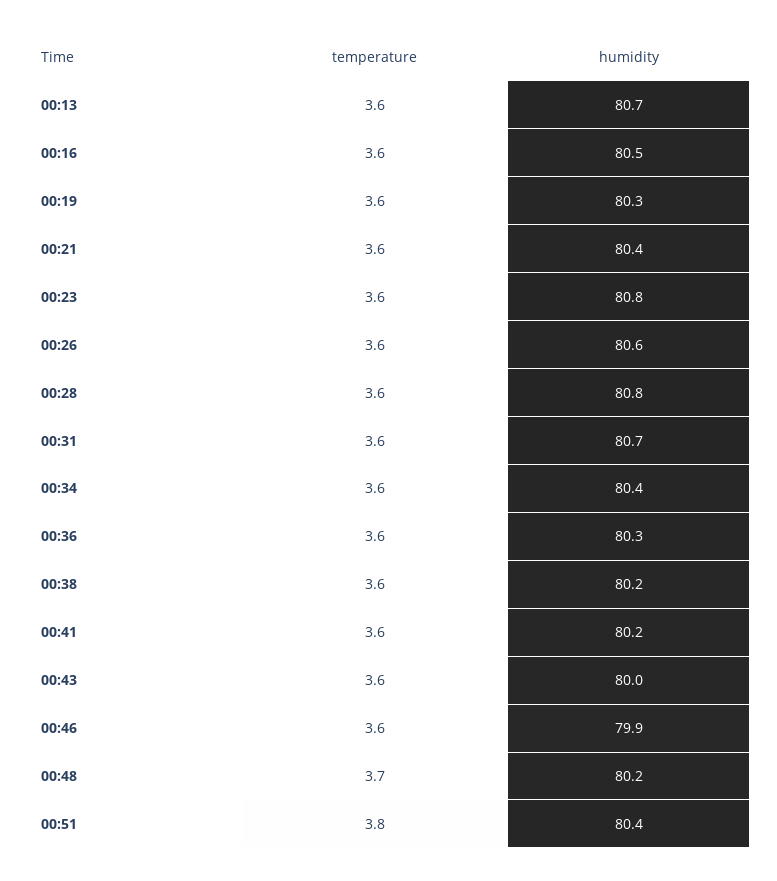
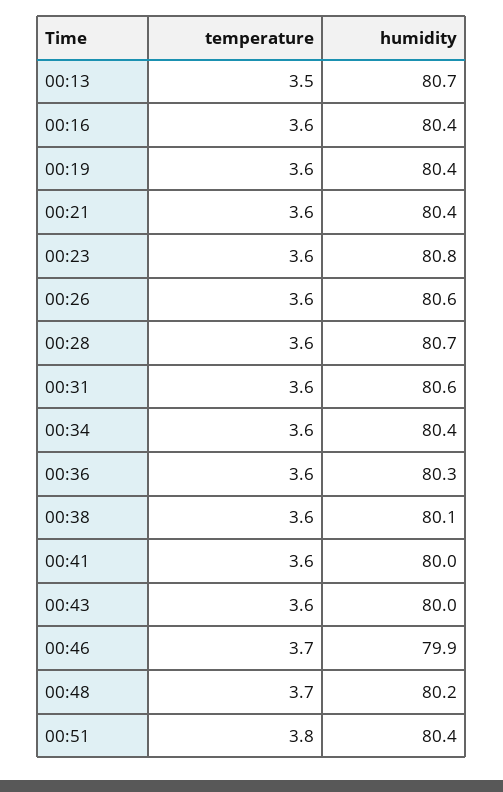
  {
    "temperature": {
-     "00:13": 3.6,
+     "00:13": 3.5,
      "00:16": 3.6,
      "00:19": 3.6,
      "00:21": 3.6,
      "00:23": 3.6,
      "00:26": 3.6,
      "00:28": 3.6,
      "00:31": 3.6,
      "00:34": 3.6,
      "00:36": 3.6,
      "00:38": 3.6,
      "00:41": 3.6,
      "00:43": 3.6,
-     "00:46": 3.6,
+     "00:46": 3.7,
      "00:48": 3.7,
      "00:51": 3.8
    },
    "humidity": {
      "00:13": 80.7,
-     "00:16": 80.5,
+     "00:16": 80.4,
-     "00:19": 80.3,
+     "00:19": 80.4,
      "00:21": 80.4,
      "00:23": 80.8,
      "00:26": 80.6,
-     "00:28": 80.8,
+     "00:28": 80.7,
-     "00:31": 80.7,
+     "00:31": 80.6,
      "00:34": 80.4,
      "00:36": 80.3,
-     "00:38": 80.2,
+     "00:38": 80.1,
-     "00:41": 80.2,
+     "00:41": 80,
      "00:43": 80,
      "00:46": 79.9,
      "00:48": 80.2,
      "00:51": 80.4
    }
  }

